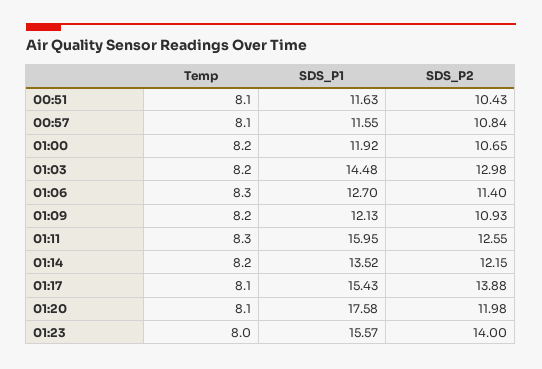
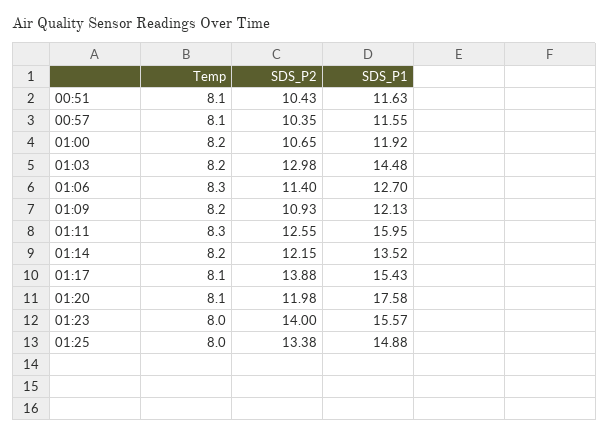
  {
    "Temp": {
      "00:51": 8.1,
      "00:57": 8.1,
      "01:00": 8.2,
      "01:03": 8.2,
      "01:06": 8.3,
      "01:09": 8.2,
      "01:11": 8.3,
      "01:14": 8.2,
      "01:17": 8.1,
      "01:20": 8.1,
-     "01:23": 8
+     "01:23": 8,
+     "01:25": 8
    },
    "SDS_P1": {
      "00:51": 11.63,
      "00:57": 11.55,
      "01:00": 11.92,
      "01:03": 14.48,
      "01:06": 12.7,
      "01:09": 12.13,
      "01:11": 15.95,
      "01:14": 13.52,
      "01:17": 15.43,
      "01:20": 17.58,
-     "01:23": 15.57
+     "01:23": 15.57,
+     "01:25": 14.88
    },
    "SDS_P2": {
      "00:51": 10.43,
-     "00:57": 10.84,
+     "00:57": 10.35,
      "01:00": 10.65,
      "01:03": 12.98,
      "01:06": 11.4,
      "01:09": 10.93,
      "01:11": 12.55,
      "01:14": 12.15,
      "01:17": 13.88,
      "01:20": 11.98,
-     "01:23": 14
+     "01:23": 14,
+     "01:25": 13.38
    }
  }

